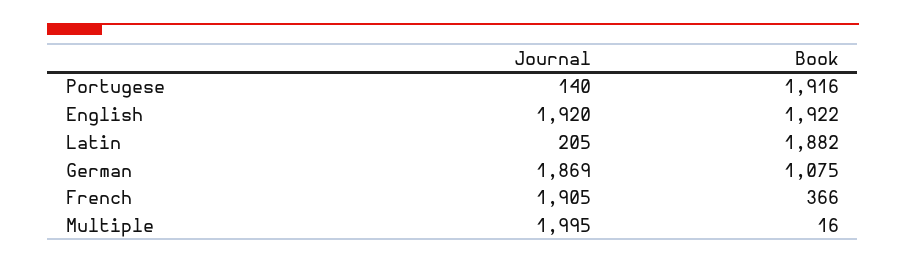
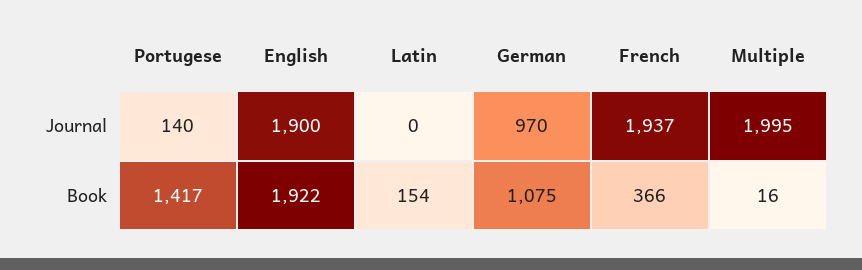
  {
    "Journal": {
      "Portugese": 140,
-     "English": 1920,
+     "English": 1900,
-     "Latin": 205,
+     "Latin": 0,
-     "German": 1869,
+     "German": 970,
-     "French": 1905,
+     "French": 1937,
      "Multiple": 1995
    },
    "Book": {
-     "Portugese": 1916,
+     "Portugese": 1417,
      "English": 1922,
-     "Latin": 1882,
+     "Latin": 154,
      "German": 1075,
      "French": 366,
      "Multiple": 16
    }
  }

